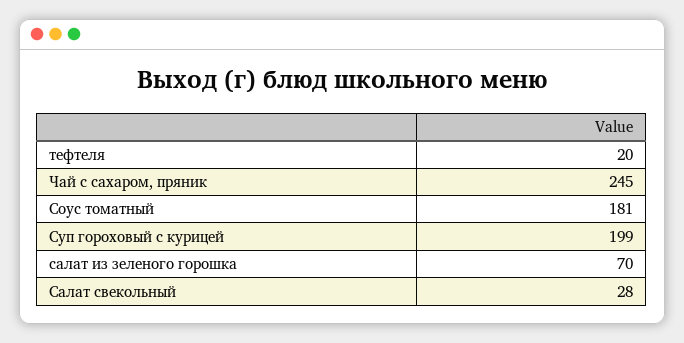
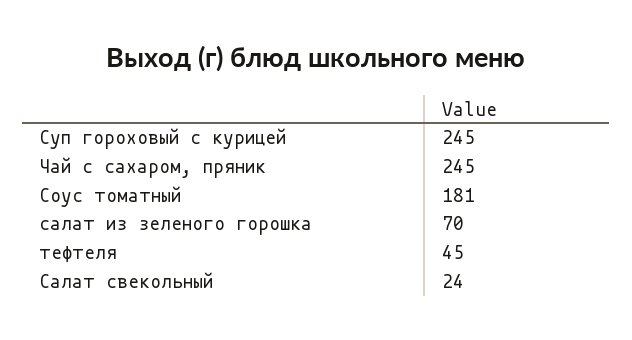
  {
-   "тефтеля": 20,
+   "тефтеля": 45,
    "Чай с сахаром, пряник": 245,
    "Соус томатный": 181,
-   "Суп гороховый с курицей": 199,
+   "Суп гороховый с курицей": 245,
    "салат из зеленого горошка": 70,
-   "Салат свекольный": 28
+   "Салат свекольный": 24
  }

